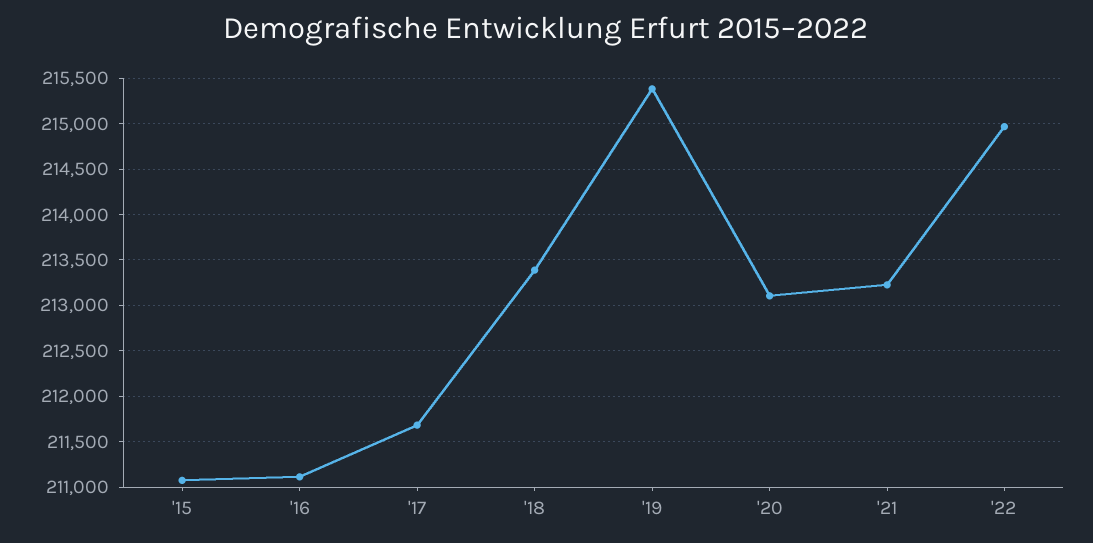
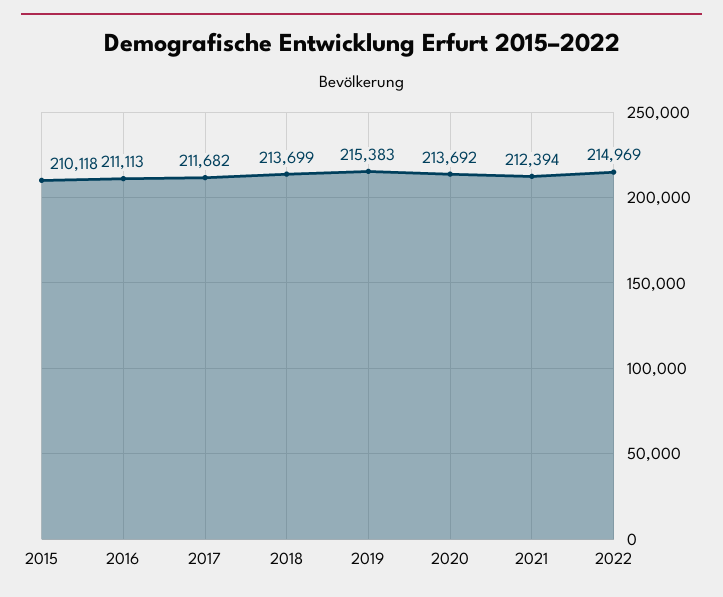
  {
-   "'15": 211100,
+   "'15": 210118,
    "'16": 211113,
    "'17": 211682,
-   "'18": 213400,
+   "'18": 213699,
    "'19": 215383,
-   "'20": 213100,
+   "'20": 213692,
-   "'21": 213200,
+   "'21": 212394,
    "'22": 214969
  }

